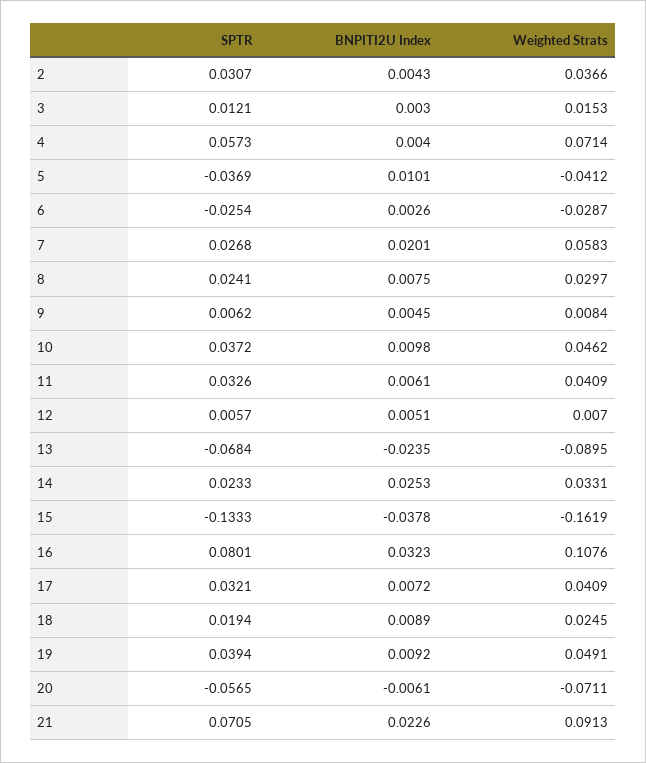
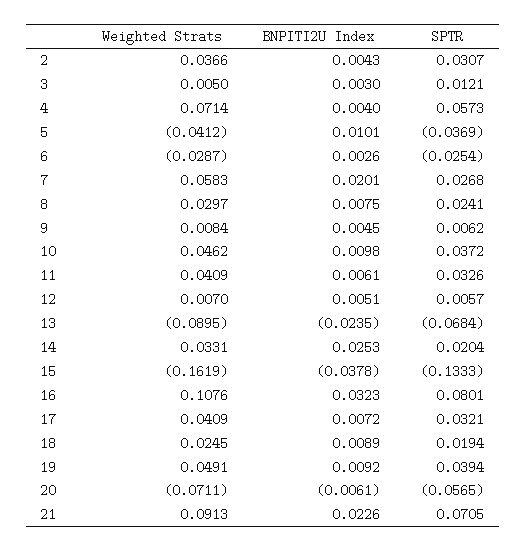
  {
    "SPTR": {
      "2": 0.0307,
      "3": 0.0121,
      "4": 0.0573,
      "5": -0.0369,
      "6": -0.0254,
      "7": 0.0268,
      "8": 0.0241,
      "9": 0.0062,
      "10": 0.0372,
      "11": 0.0326,
      "12": 0.0057,
      "13": -0.0684,
-     "14": 0.0233,
+     "14": 0.0204,
      "15": -0.1333,
      "16": 0.0801,
      "17": 0.0321,
      "18": 0.0194,
      "19": 0.0394,
      "20": -0.0565,
      "21": 0.0705
    },
    "BNPITI2U Index": {
      "2": 0.0043,
      "3": 0.003,
      "4": 0.004,
      "5": 0.0101,
      "6": 0.0026,
      "7": 0.0201,
      "8": 0.0075,
      "9": 0.0045,
      "10": 0.0098,
      "11": 0.0061,
      "12": 0.0051,
      "13": -0.0235,
      "14": 0.0253,
      "15": -0.0378,
      "16": 0.0323,
      "17": 0.0072,
      "18": 0.0089,
      "19": 0.0092,
      "20": -0.0061,
      "21": 0.0226
    },
    "Weighted Strats": {
      "2": 0.0366,
-     "3": 0.0153,
+     "3": 0.005,
      "4": 0.0714,
      "5": -0.0412,
      "6": -0.0287,
      "7": 0.0583,
      "8": 0.0297,
      "9": 0.0084,
      "10": 0.0462,
      "11": 0.0409,
      "12": 0.007,
      "13": -0.0895,
      "14": 0.0331,
      "15": -0.1619,
      "16": 0.1076,
      "17": 0.0409,
      "18": 0.0245,
      "19": 0.0491,
      "20": -0.0711,
      "21": 0.0913
    }
  }

